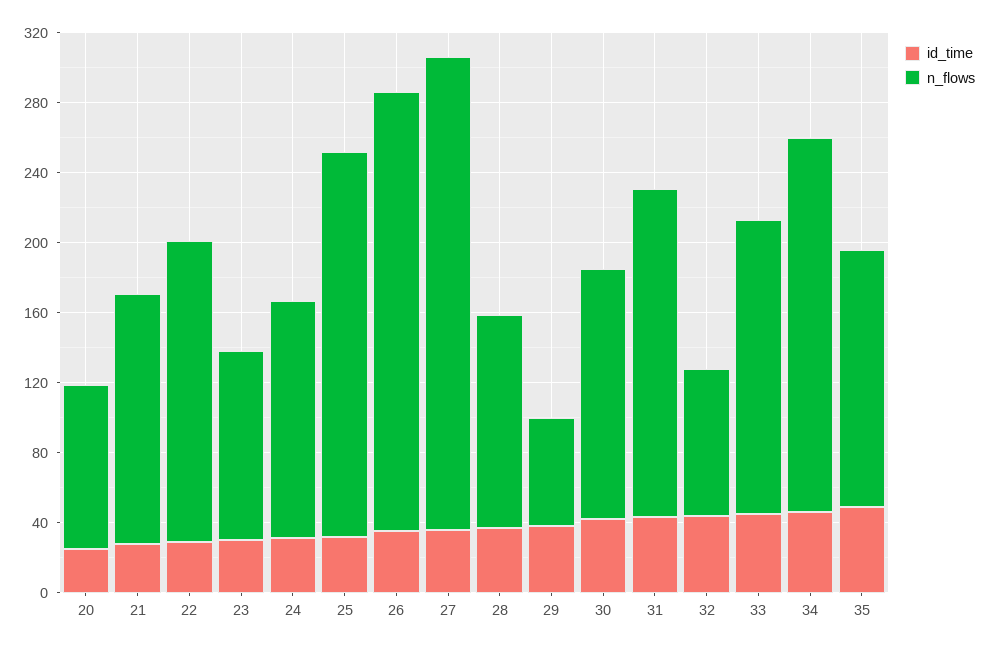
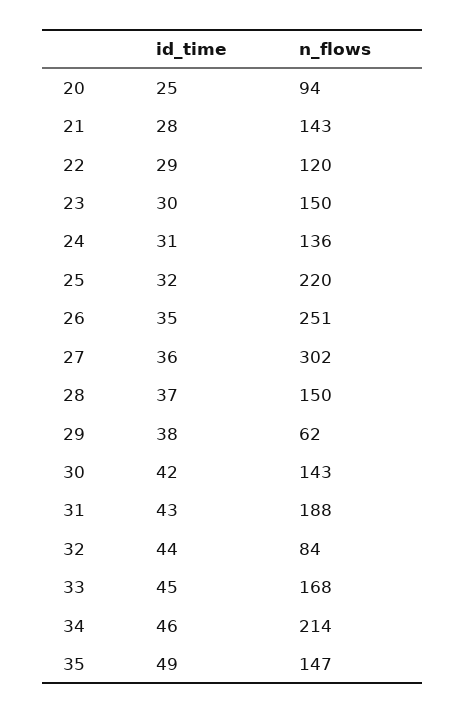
  {
    "id_time": {
      "20": 25,
      "21": 28,
      "22": 29,
      "23": 30,
      "24": 31,
      "25": 32,
      "26": 35,
      "27": 36,
      "28": 37,
      "29": 38,
      "30": 42,
      "31": 43,
      "32": 44,
      "33": 45,
      "34": 46,
      "35": 49
    },
    "n_flows": {
      "20": 94,
      "21": 143,
-     "22": 170,
+     "22": 120,
-     "23": 110,
+     "23": 150,
      "24": 136,
      "25": 220,
      "26": 251,
-     "27": 270,
+     "27": 302,
-     "28": 120,
+     "28": 150,
      "29": 62,
      "30": 143,
      "31": 188,
      "32": 84,
      "33": 168,
      "34": 214,
      "35": 147
    }
  }

